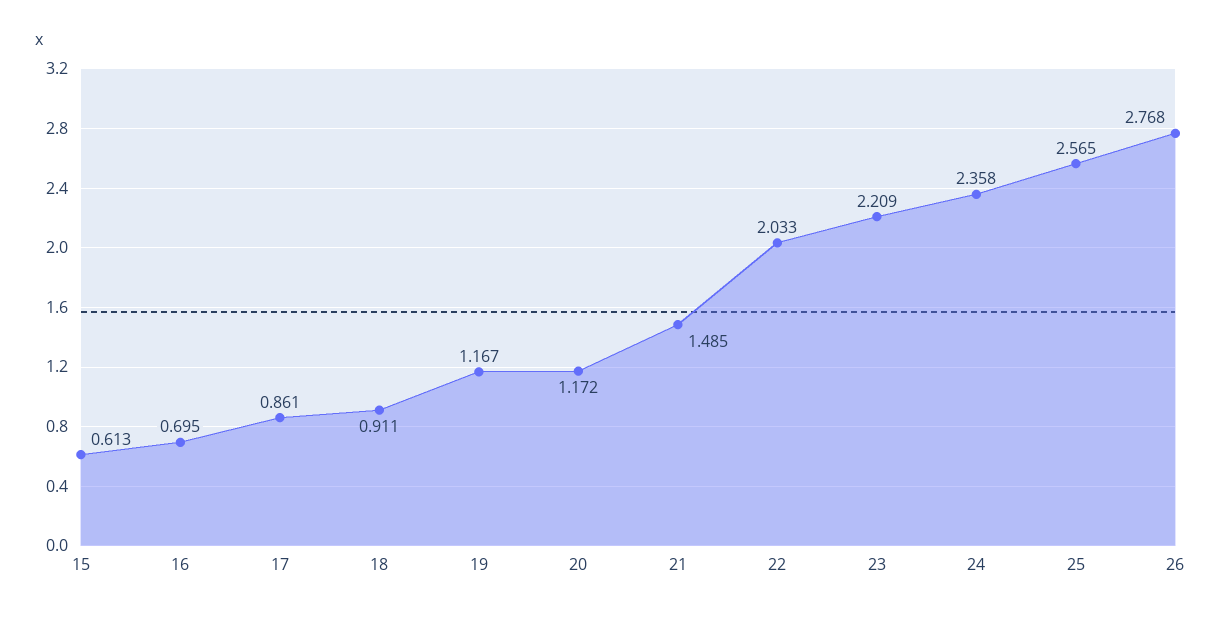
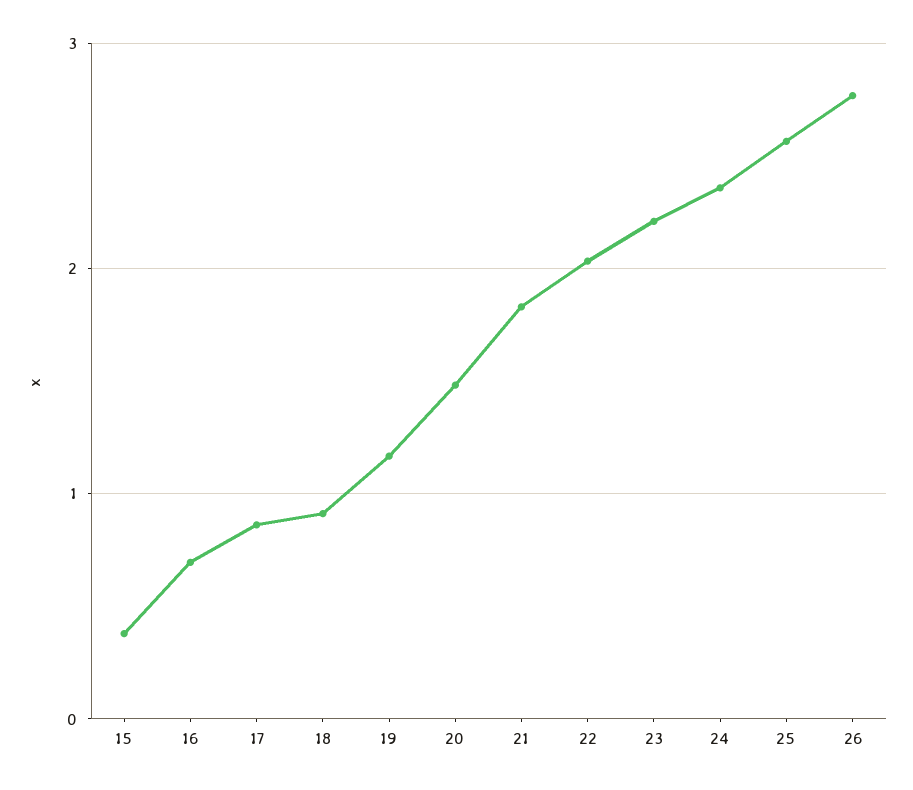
  {
-   "15": 0.613,
+   "15": 0.4,
    "16": 0.695,
    "17": 0.861,
    "18": 0.911,
    "19": 1.167,
-   "20": 1.172,
+   "20": 1.5,
-   "21": 1.485,
+   "21": 1.8,
    "22": 2.033,
    "23": 2.209,
    "24": 2.358,
    "25": 2.565,
    "26": 2.768
  }

